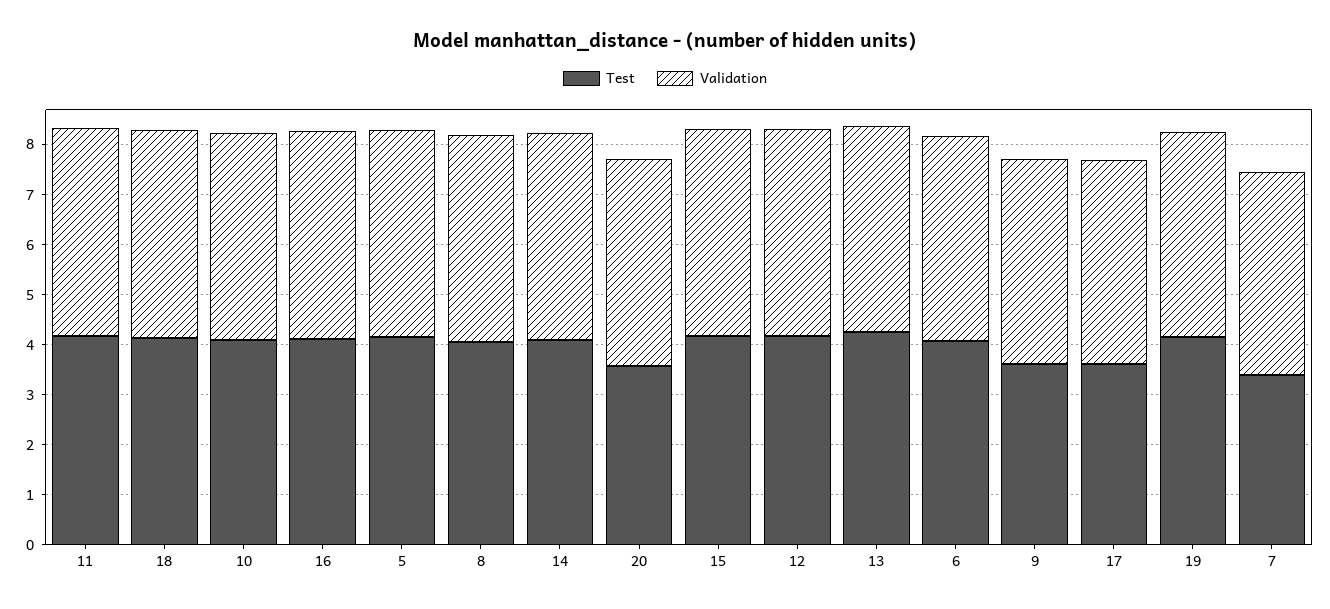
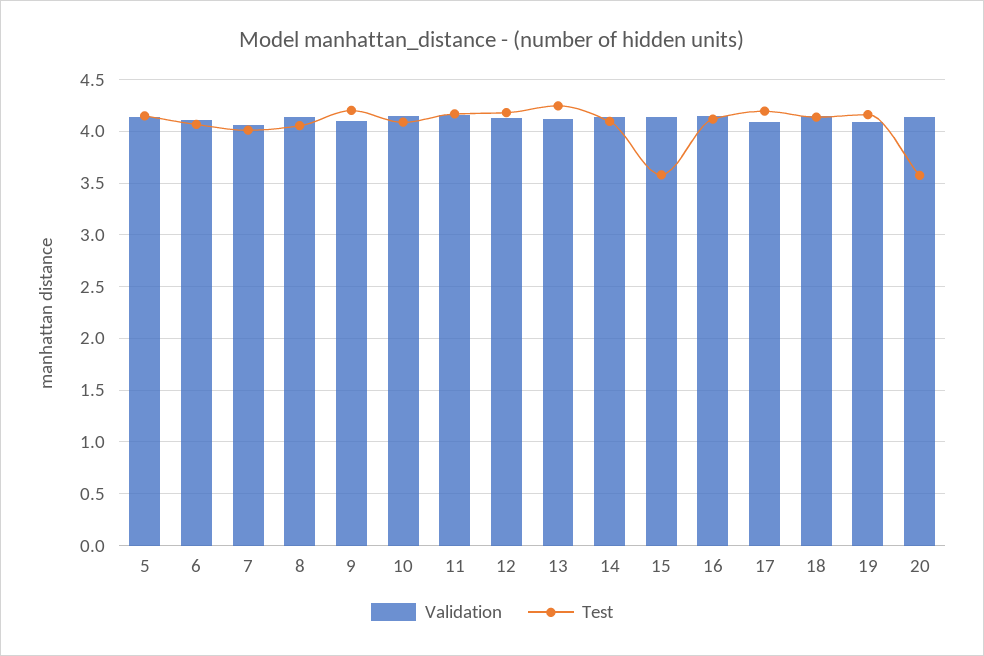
  {
    "Test": {
      "11": 4.2,
      "18": 4.1,
      "10": 4.1,
      "16": 4.1,
      "5": 4.2,
      "8": 4.1,
      "14": 4.1,
      "20": 3.6,
-     "15": 4.2,
+     "15": 3.6,
      "12": 4.2,
      "13": 4.2,
      "6": 4.1,
-     "9": 3.6,
+     "9": 4.2,
-     "17": 3.6,
+     "17": 4.2,
      "19": 4.2,
-     "7": 3.4
+     "7": 4
    },
    "Validation": {
      "11": 4.2,
      "18": 4.2,
      "10": 4.1,
      "16": 4.1,
      "5": 4.1,
      "8": 4.1,
      "14": 4.1,
      "20": 4.1,
      "15": 4.1,
      "12": 4.1,
      "13": 4.1,
      "6": 4.1,
      "9": 4.1,
      "17": 4.1,
      "19": 4.1,
      "7": 4.1
    }
  }

